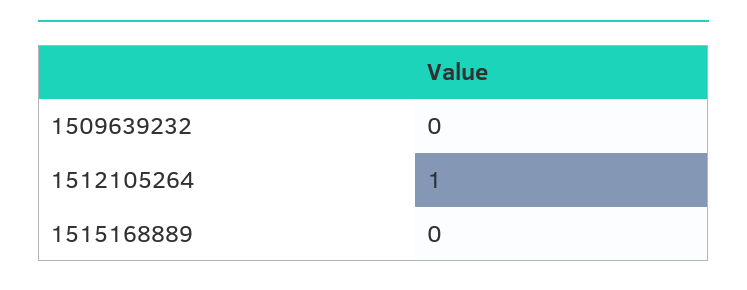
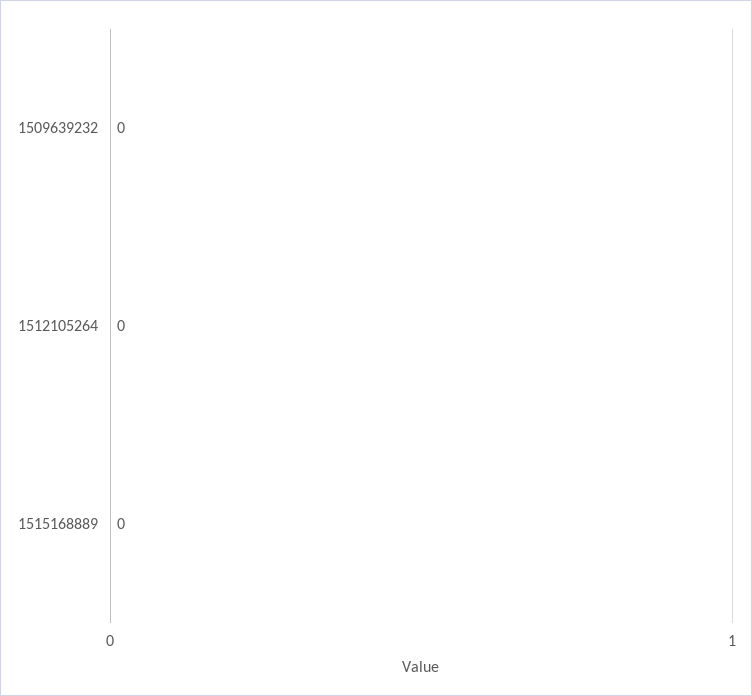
  {
    "1509639232": 0,
-   "1512105264": 1,
+   "1512105264": 0,
    "1515168889": 0
  }

